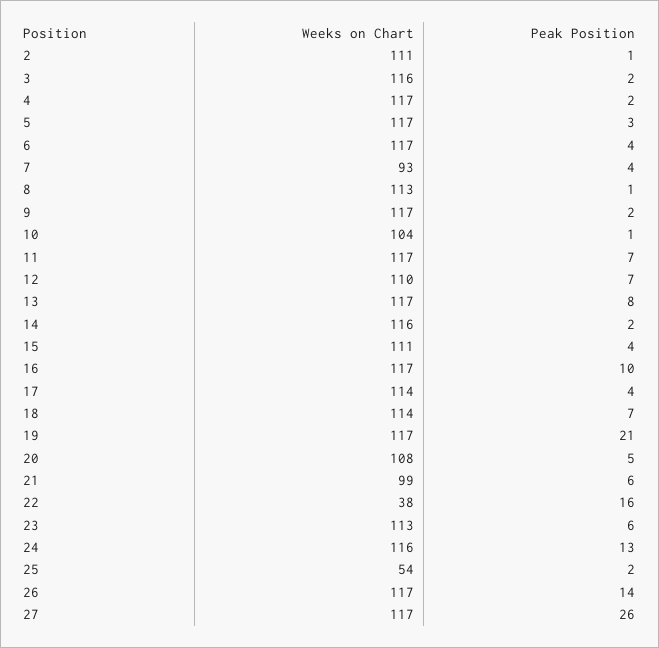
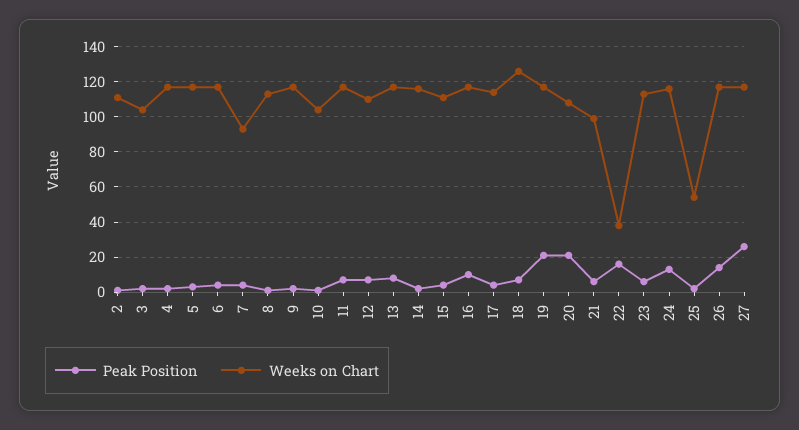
  {
    "Weeks on Chart": {
      "2": 111,
-     "3": 116,
+     "3": 105,
      "4": 117,
      "5": 117,
      "6": 117,
      "7": 93,
      "8": 113,
      "9": 117,
      "10": 104,
      "11": 117,
      "12": 110,
      "13": 117,
      "14": 116,
      "15": 111,
      "16": 117,
      "17": 114,
-     "18": 114,
+     "18": 125,
      "19": 117,
      "20": 108,
      "21": 99,
      "22": 38,
      "23": 113,
      "24": 116,
      "25": 54,
      "26": 117,
      "27": 117
    },
    "Peak Position": {
      "2": 1,
      "3": 2,
      "4": 2,
      "5": 3,
      "6": 4,
      "7": 4,
      "8": 1,
      "9": 2,
      "10": 1,
      "11": 7,
      "12": 7,
      "13": 8,
      "14": 2,
      "15": 4,
      "16": 10,
      "17": 4,
      "18": 7,
      "19": 21,
-     "20": 5,
+     "20": 20,
      "21": 6,
      "22": 16,
      "23": 6,
      "24": 13,
      "25": 2,
      "26": 14,
      "27": 26
    }
  }

